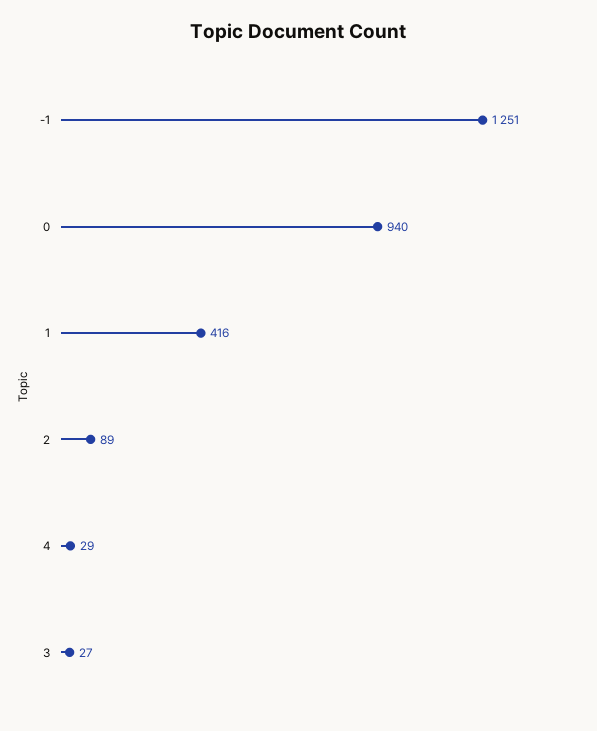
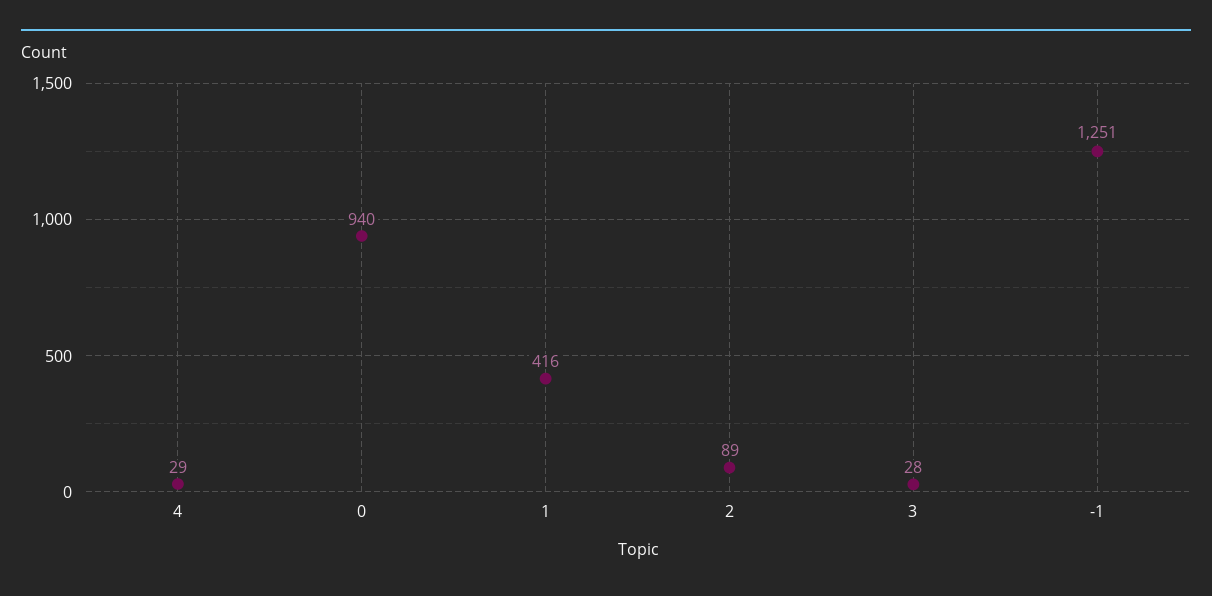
  {
    "-1": 1251,
    "0": 940,
    "1": 416,
    "2": 89,
    "4": 29,
-   "3": 27
+   "3": 28
  }

